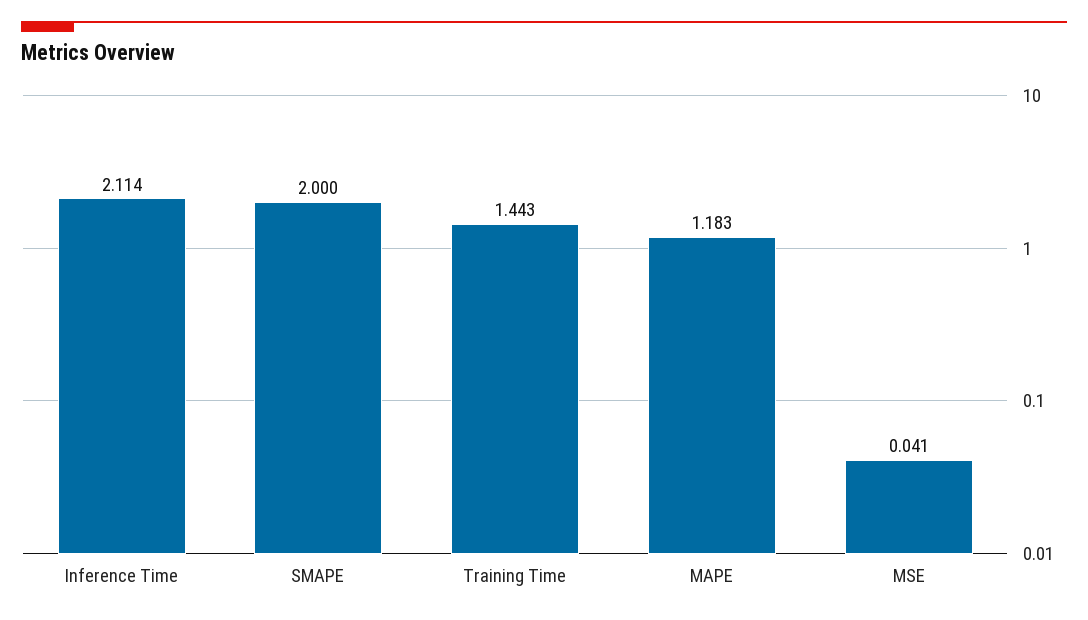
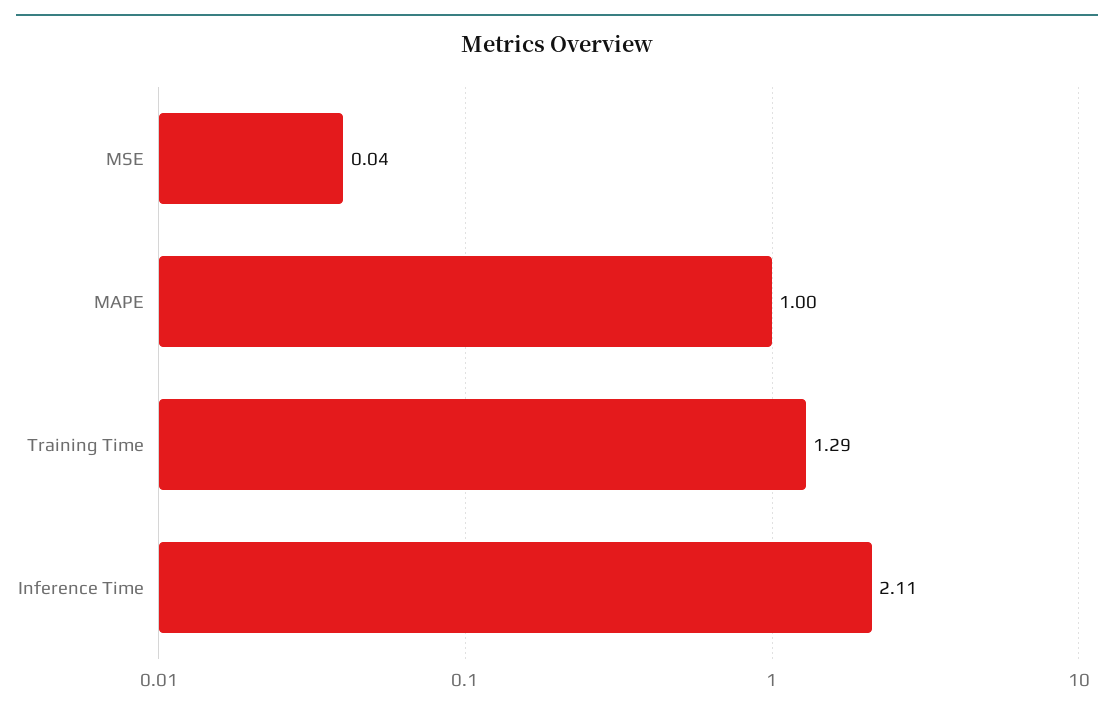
  {
    "Inference Time": 2.114,
-   "SMAPE": 2,
-   "Training Time": 1.443,
+   "Training Time": 1.29,
-   "MAPE": 1.183,
+   "MAPE": 1,
    "MSE": 0.041
  }

